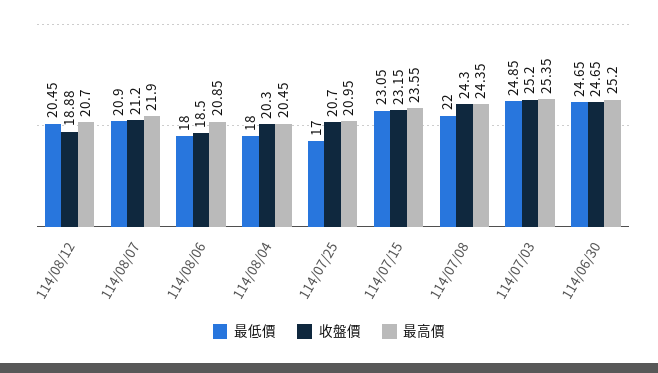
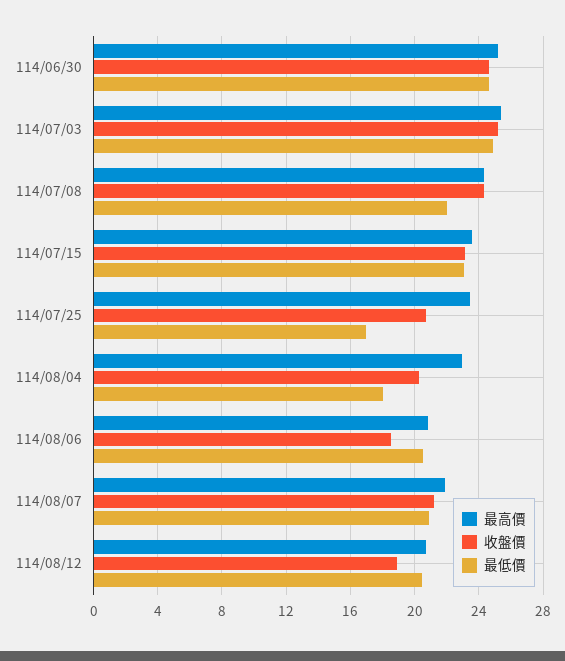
  {
    "最低價": {
      "114/08/12": 20.45,
      "114/08/07": 20.9,
-     "114/08/06": 18,
+     "114/08/06": 20.5,
      "114/08/04": 18,
      "114/07/25": 17,
      "114/07/15": 23.05,
      "114/07/08": 22,
      "114/07/03": 24.85,
      "114/06/30": 24.65
    },
    "收盤價": {
      "114/08/12": 18.88,
      "114/08/07": 21.2,
      "114/08/06": 18.5,
      "114/08/04": 20.3,
      "114/07/25": 20.7,
      "114/07/15": 23.15,
      "114/07/08": 24.3,
      "114/07/03": 25.2,
      "114/06/30": 24.65
    },
    "最高價": {
      "114/08/12": 20.7,
      "114/08/07": 21.9,
      "114/08/06": 20.85,
-     "114/08/04": 20.45,
+     "114/08/04": 23,
-     "114/07/25": 20.95,
+     "114/07/25": 23.5,
      "114/07/15": 23.55,
      "114/07/08": 24.35,
      "114/07/03": 25.35,
      "114/06/30": 25.2
    }
  }

